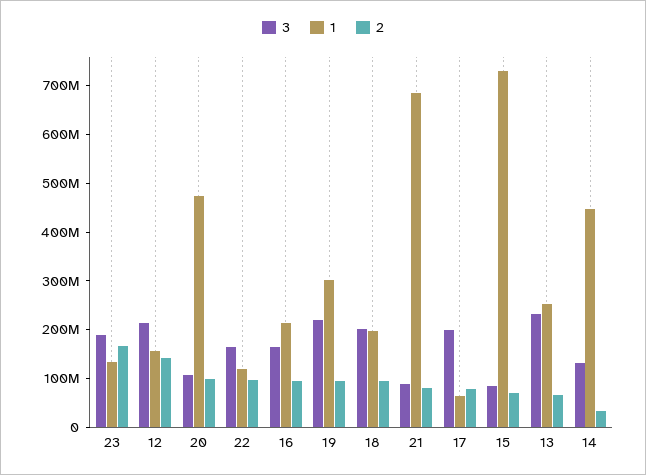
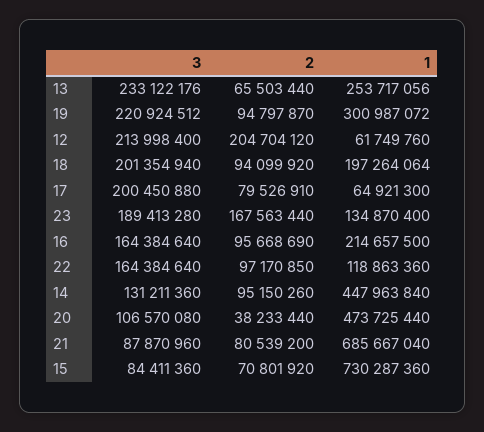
  {
    "3": {
      "23": 189413280,
      "12": 213998400,
      "20": 106570080,
      "22": 164384640,
      "16": 164384640,
      "19": 220924512,
      "18": 201354940,
      "21": 87870960,
      "17": 200450880,
      "15": 84411360,
      "13": 233122176,
      "14": 131211360
    },
    "1": {
      "23": 134870400,
-     "12": 160000000,
+     "12": 61749760,
      "20": 473725440,
      "22": 118863360,
      "16": 214657500,
      "19": 300987072,
      "18": 197264064,
      "21": 685667040,
      "17": 64921300,
      "15": 730287360,
      "13": 253717056,
      "14": 447963840
    },
    "2": {
      "23": 167563440,
-     "12": 140000000,
+     "12": 204704120,
-     "20": 100000000,
+     "20": 38233440,
      "22": 97170850,
      "16": 95668690,
      "19": 94797870,
      "18": 94099920,
      "21": 80539200,
      "17": 79526910,
      "15": 70801920,
      "13": 65503440,
-     "14": 40000000
+     "14": 95150260
    }
  }

